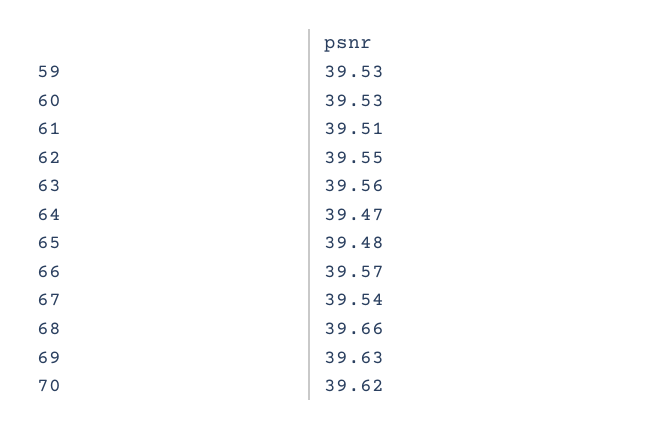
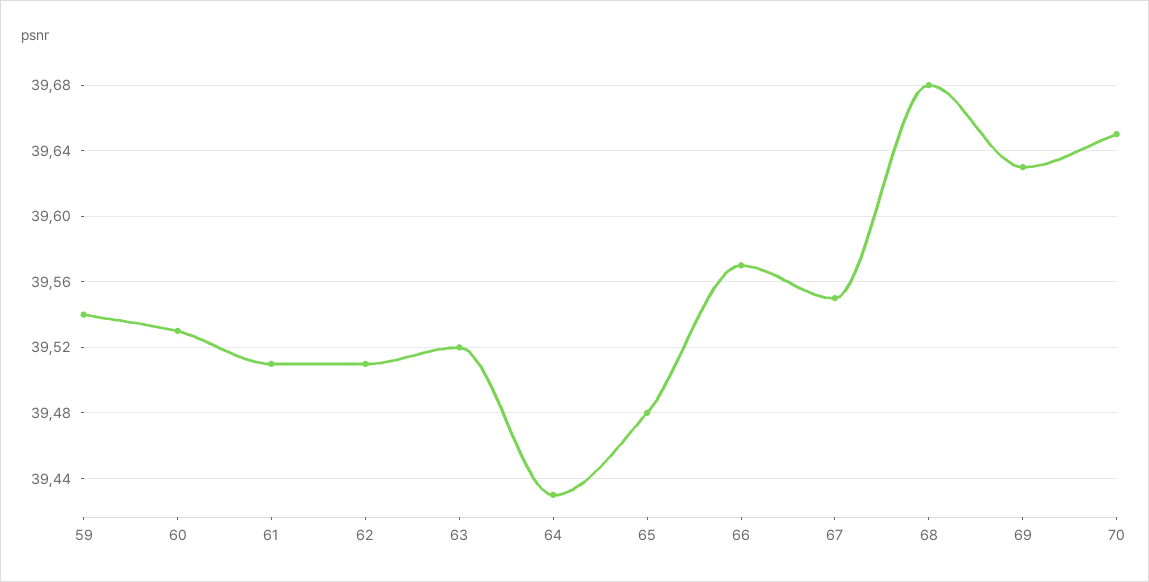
  {
-   "59": 39.53,
+   "59": 39.54,
    "60": 39.53,
    "61": 39.51,
-   "62": 39.55,
+   "62": 39.51,
-   "63": 39.56,
+   "63": 39.52,
-   "64": 39.47,
+   "64": 39.43,
    "65": 39.48,
    "66": 39.57,
-   "67": 39.54,
+   "67": 39.55,
-   "68": 39.66,
+   "68": 39.68,
    "69": 39.63,
-   "70": 39.62
+   "70": 39.65
  }

